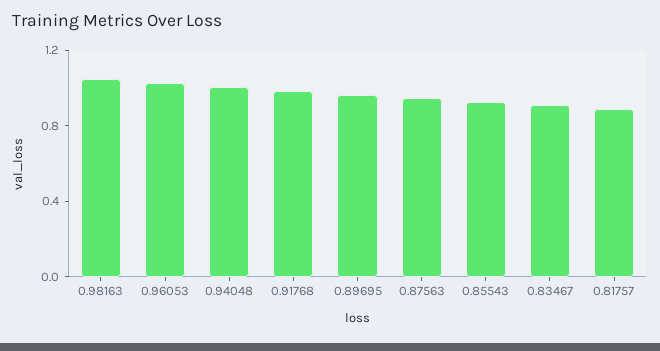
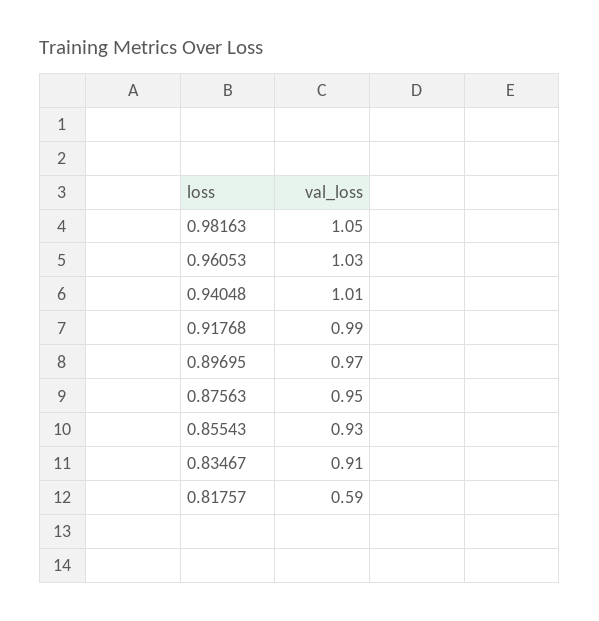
  {
    "0.98163": 1.05,
    "0.96053": 1.03,
    "0.94048": 1.01,
    "0.91768": 0.99,
    "0.89695": 0.97,
    "0.87563": 0.95,
    "0.85543": 0.93,
    "0.83467": 0.91,
-   "0.81757": 0.9
+   "0.81757": 0.59
  }

